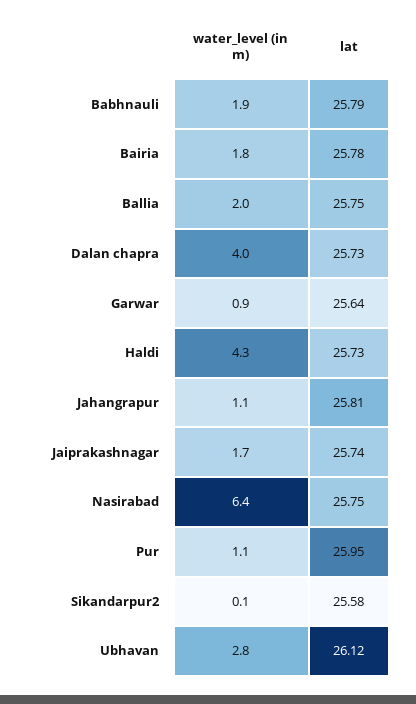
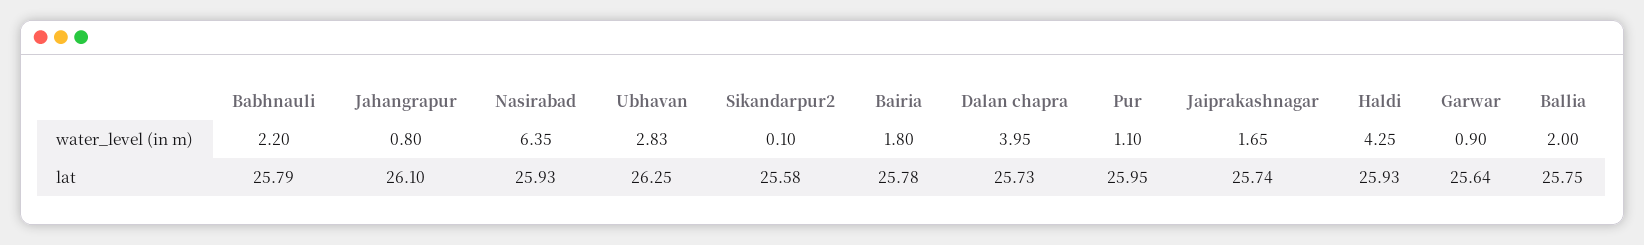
  {
    "water_level (in m)": {
-     "Babhnauli": 1.9,
+     "Babhnauli": 2.2,
      "Bairia": 1.8,
      "Ballia": 2,
      "Dalan chapra": 3.95,
      "Garwar": 0.9,
      "Haldi": 4.25,
-     "Jahangrapur": 1.1,
+     "Jahangrapur": 0.8,
      "Jaiprakashnagar": 1.65,
      "Nasirabad": 6.35,
      "Pur": 1.1,
      "Sikandarpur2": 0.1,
      "Ubhavan": 2.83
    },
    "lat": {
      "Babhnauli": 25.79,
      "Bairia": 25.78,
      "Ballia": 25.75,
      "Dalan chapra": 25.73,
      "Garwar": 25.64,
-     "Haldi": 25.73,
+     "Haldi": 25.93,
-     "Jahangrapur": 25.81,
+     "Jahangrapur": 26.1,
      "Jaiprakashnagar": 25.74,
-     "Nasirabad": 25.75,
+     "Nasirabad": 25.93,
      "Pur": 25.95,
      "Sikandarpur2": 25.58,
-     "Ubhavan": 26.12
+     "Ubhavan": 26.25
    }
  }

